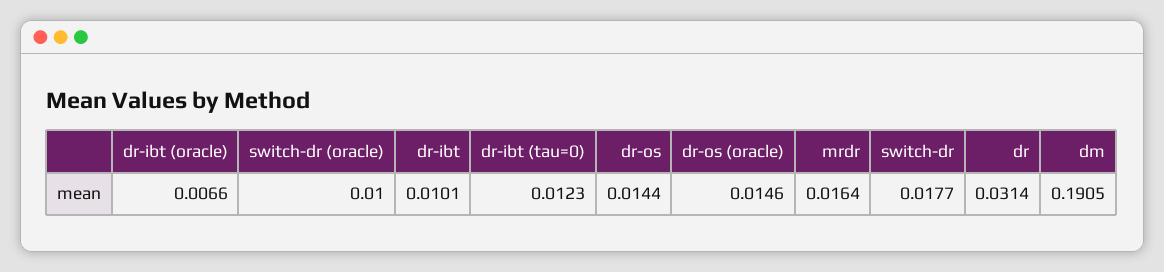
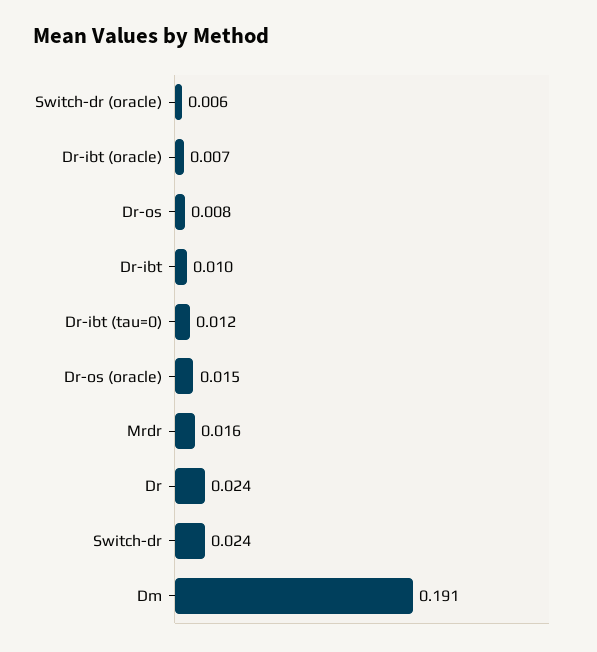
  {
    "dr-ibt (oracle)": 0.0066,
-   "switch-dr (oracle)": 0.01,
+   "switch-dr (oracle)": 0.006,
    "dr-ibt": 0.0101,
    "dr-ibt (tau=0)": 0.0123,
-   "dr-os": 0.0144,
+   "dr-os": 0.008,
    "dr-os (oracle)": 0.0146,
    "mrdr": 0.0164,
-   "switch-dr": 0.0177,
+   "switch-dr": 0.024,
-   "dr": 0.0314,
+   "dr": 0.024,
    "dm": 0.1905
  }

